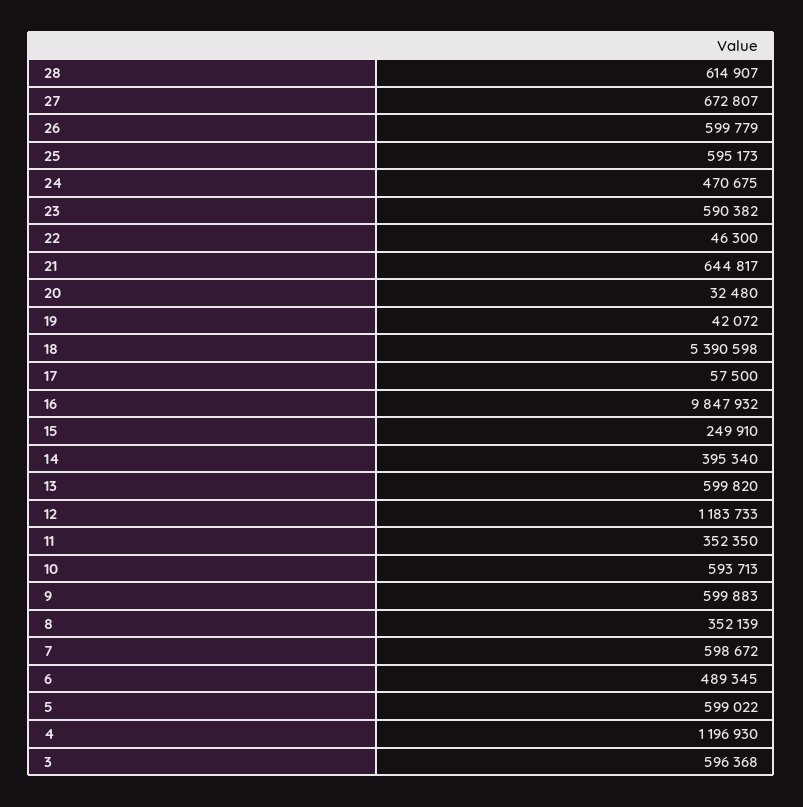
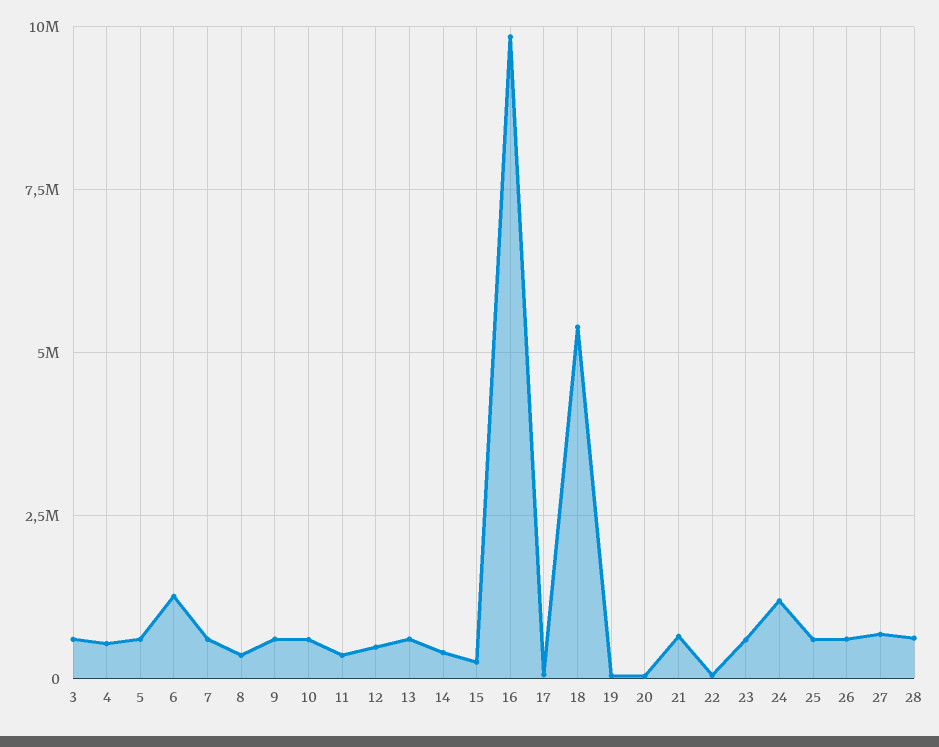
  {
    "28": 614907,
    "27": 672807,
    "26": 599779,
    "25": 595173,
-   "24": 470675,
+   "24": 1250000,
    "23": 590382,
    "22": 46300,
    "21": 644817,
    "20": 32480,
    "19": 42072,
    "18": 5390598,
    "17": 57500,
    "16": 9847932,
    "15": 249910,
    "14": 395340,
    "13": 599820,
-   "12": 1183733,
+   "12": 500000,
    "11": 352350,
    "10": 593713,
    "9": 599883,
    "8": 352139,
    "7": 598672,
-   "6": 489345,
+   "6": 1250000,
    "5": 599022,
-   "4": 1196930,
+   "4": 500000,
    "3": 596368
  }

